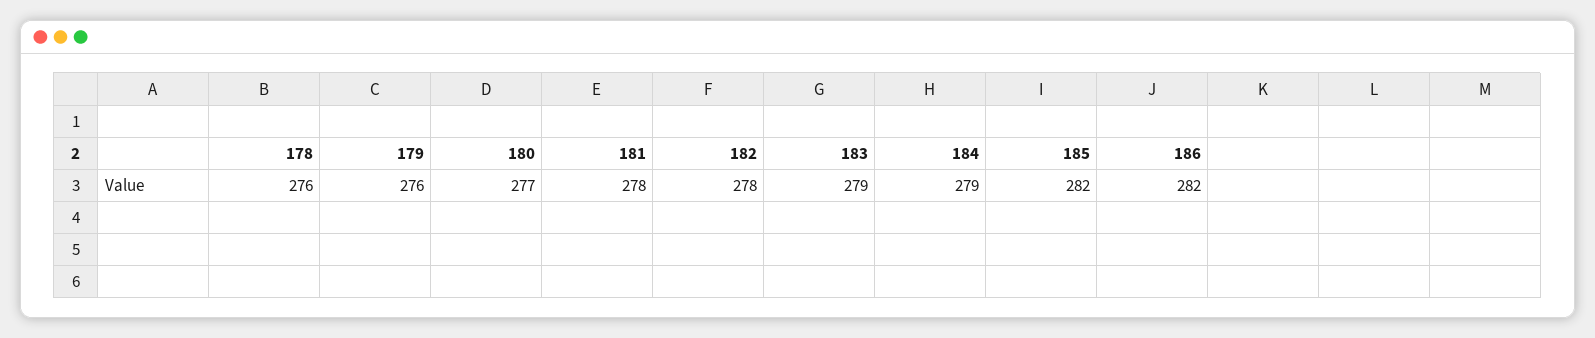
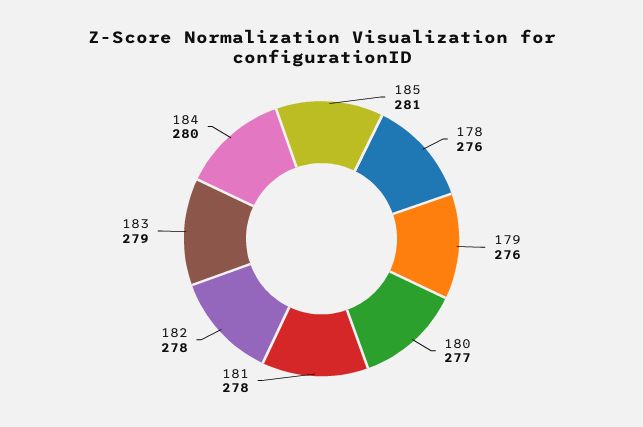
  {
    "178": 276,
    "179": 276,
    "180": 277,
    "181": 278,
    "182": 278,
    "183": 279,
-   "184": 279,
+   "184": 280,
-   "185": 282,
+   "185": 281
-   "186": 282
  }

